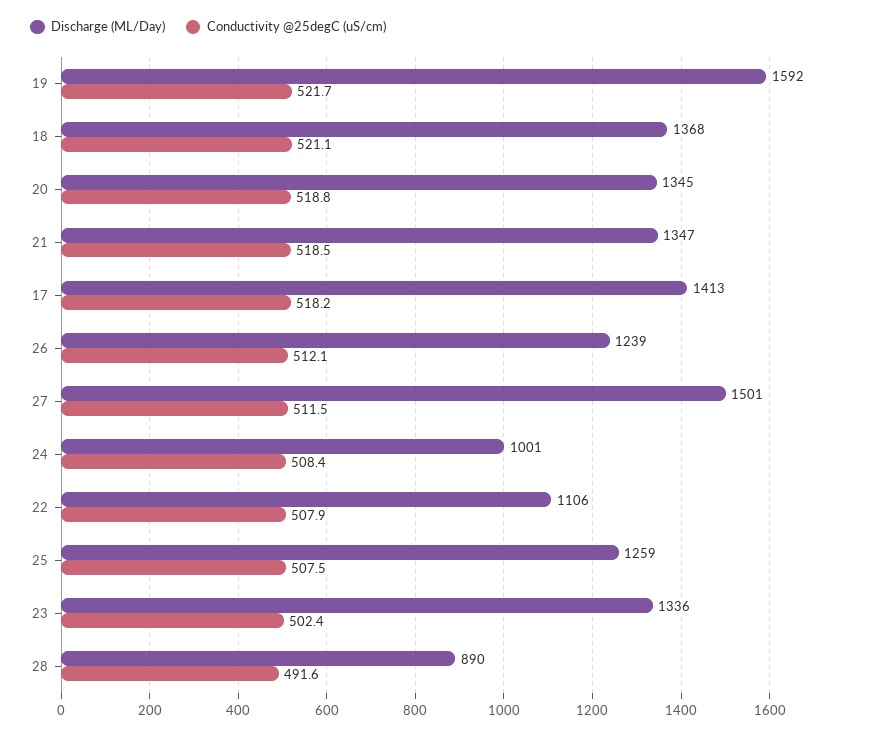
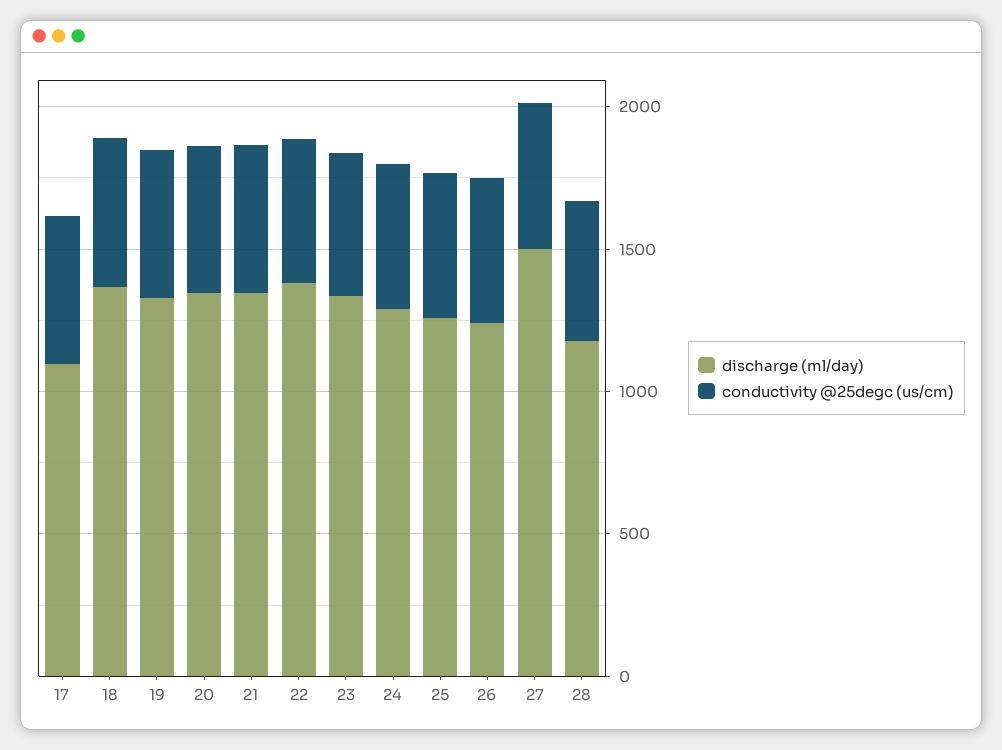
  {
    "Discharge (ML/Day)": {
-     "19": 1592,
+     "19": 1300,
      "18": 1368,
      "20": 1345,
      "21": 1347,
-     "17": 1413,
+     "17": 1100,
      "26": 1239,
      "27": 1501,
-     "24": 1001,
+     "24": 1300,
-     "22": 1106,
+     "22": 1400,
      "25": 1259,
      "23": 1336,
-     "28": 890
+     "28": 1200
    },
    "Conductivity @25degC (uS/cm)": {
      "19": 521.7,
      "18": 521.1,
      "20": 518.8,
      "21": 518.5,
      "17": 518.2,
      "26": 512.1,
      "27": 511.5,
      "24": 508.4,
      "22": 507.9,
      "25": 507.5,
      "23": 502.4,
      "28": 491.6
    }
  }

